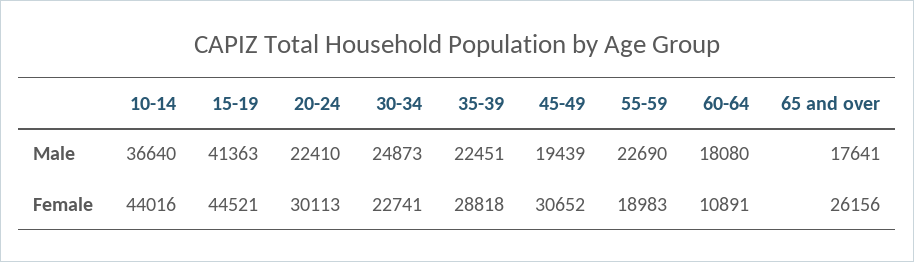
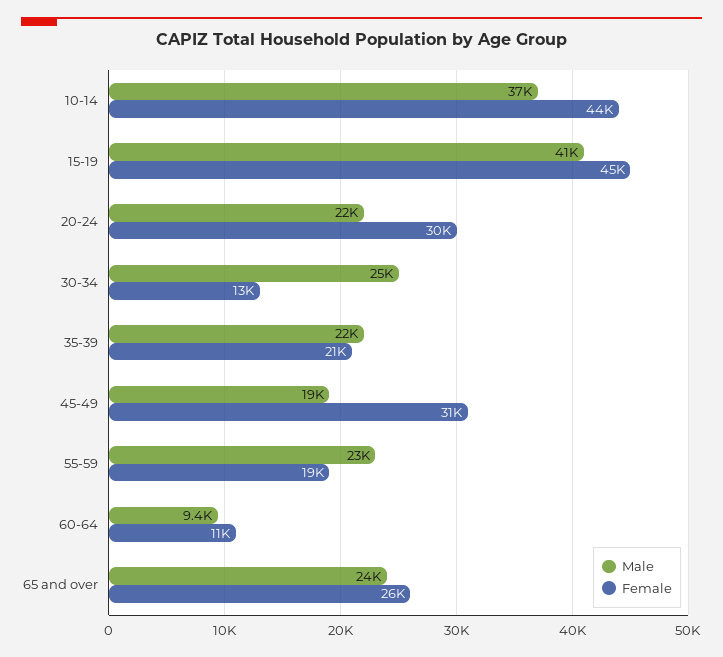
  {
    "Male": {
      "10-14": 36640,
      "15-19": 41363,
      "20-24": 22410,
      "30-34": 24873,
      "35-39": 22451,
      "45-49": 19439,
      "55-59": 22690,
-     "60-64": 18080,
+     "60-64": 9400,
-     "65 and over": 17641
+     "65 and over": 24000
    },
    "Female": {
      "10-14": 44016,
      "15-19": 44521,
      "20-24": 30113,
-     "30-34": 22741,
+     "30-34": 13000,
-     "35-39": 28818,
+     "35-39": 21000,
      "45-49": 30652,
      "55-59": 18983,
      "60-64": 10891,
      "65 and over": 26156
    }
  }

